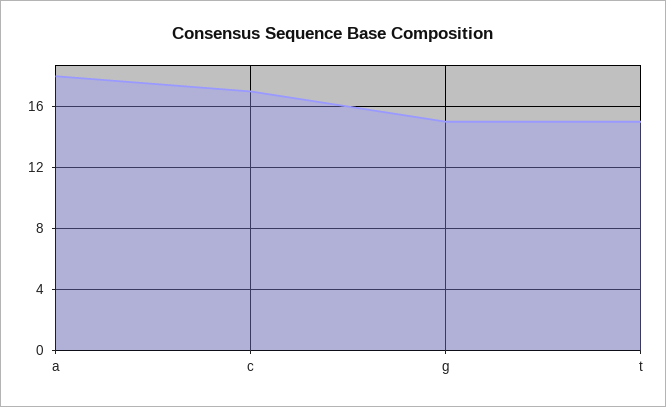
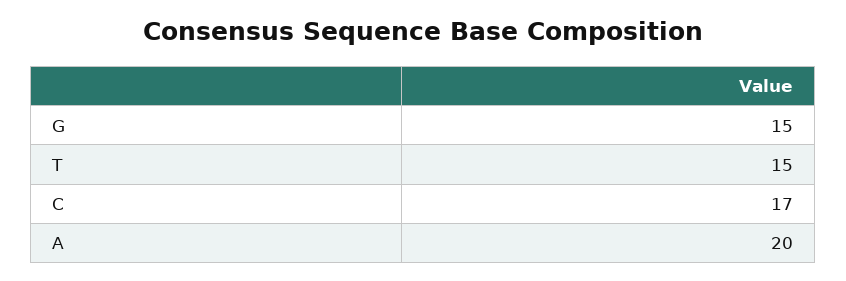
  {
-   "a": 18,
+   "a": 20,
    "c": 17,
    "g": 15,
    "t": 15
  }

